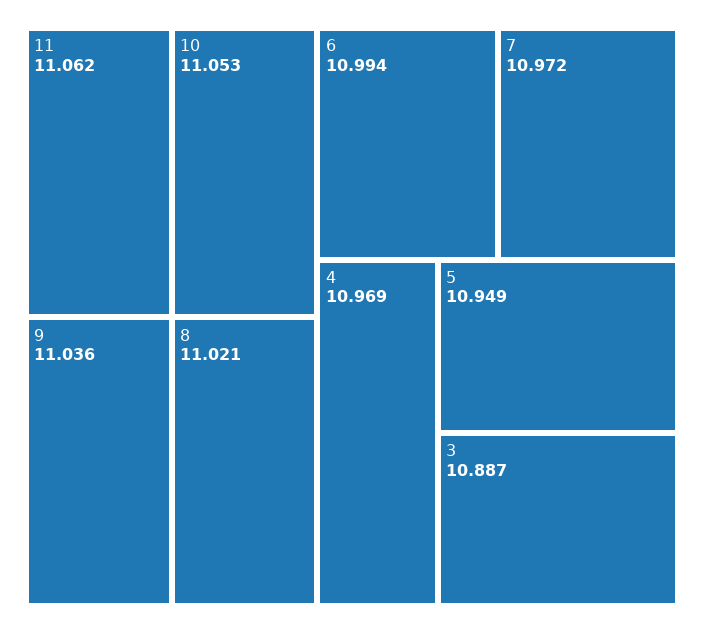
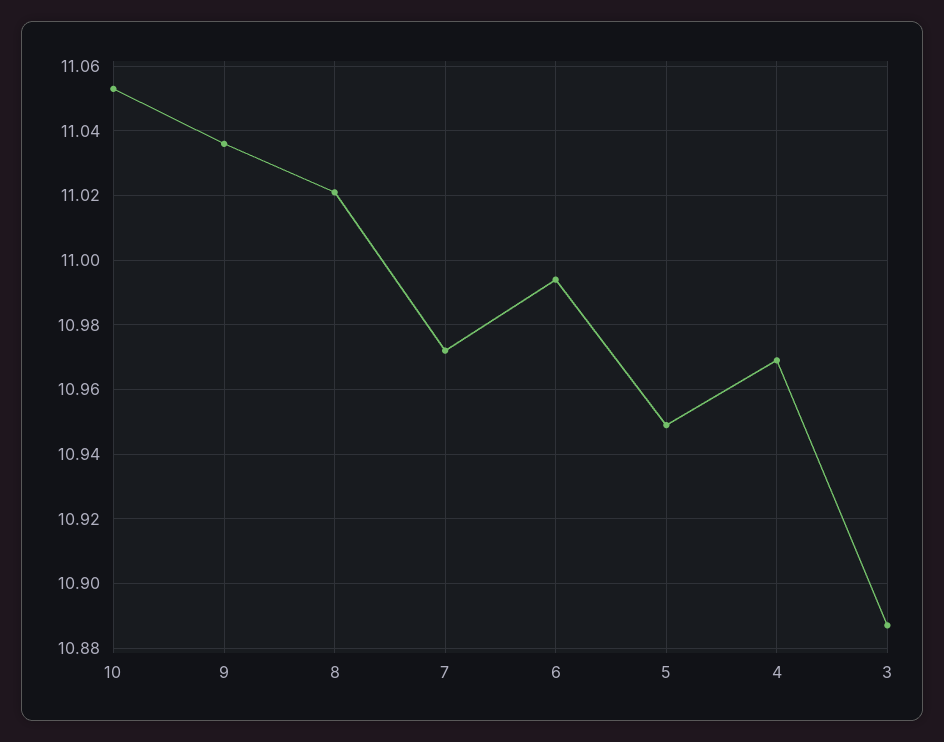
  {
-   "11": 11.062,
    "10": 11.053,
    "9": 11.036,
    "8": 11.021,
    "6": 10.994,
    "7": 10.972,
    "4": 10.969,
    "5": 10.949,
    "3": 10.887
  }

